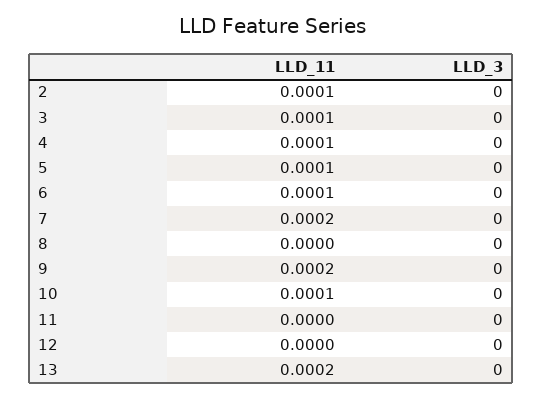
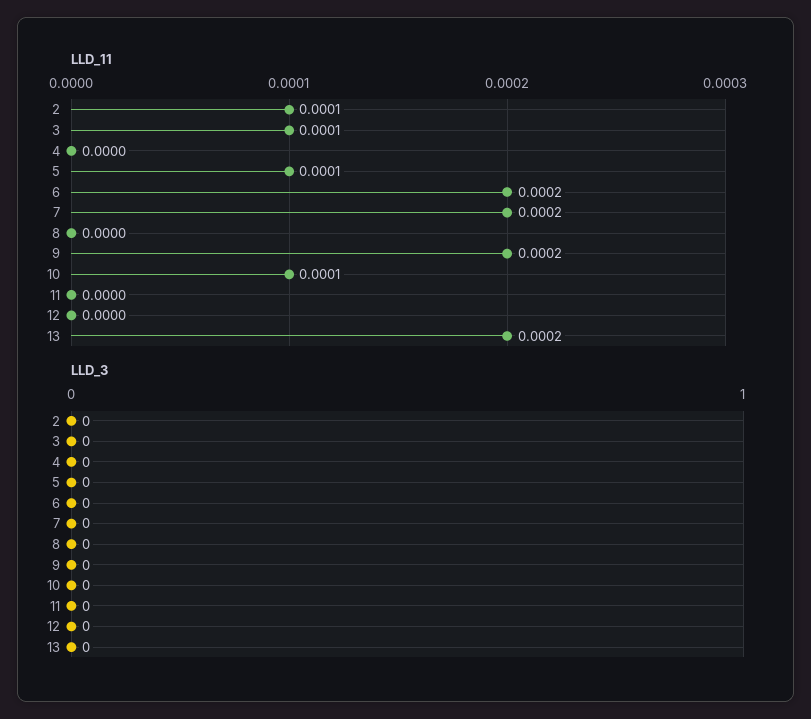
  {
    "LLD_11": {
      "2": 0.0001,
      "3": 0.0001,
-     "4": 0.0001,
+     "4": 0,
      "5": 0.0001,
-     "6": 0.0001,
+     "6": 0.0002,
      "7": 0.0002,
      "8": 0,
      "9": 0.0002,
      "10": 0.0001,
      "11": 0,
      "12": 0,
      "13": 0.0002
    },
    "LLD_3": {
      "2": 0,
      "3": 0,
      "4": 0,
      "5": 0,
      "6": 0,
      "7": 0,
      "8": 0,
      "9": 0,
      "10": 0,
      "11": 0,
      "12": 0,
      "13": 0
    }
  }

